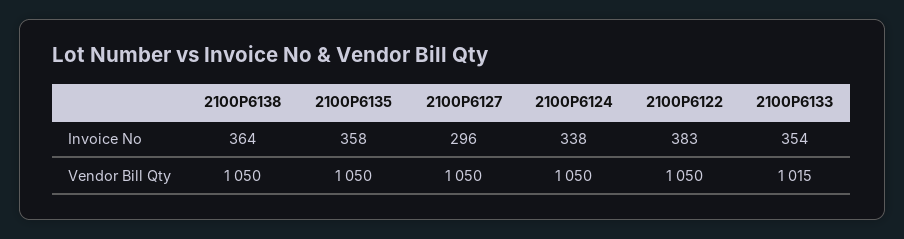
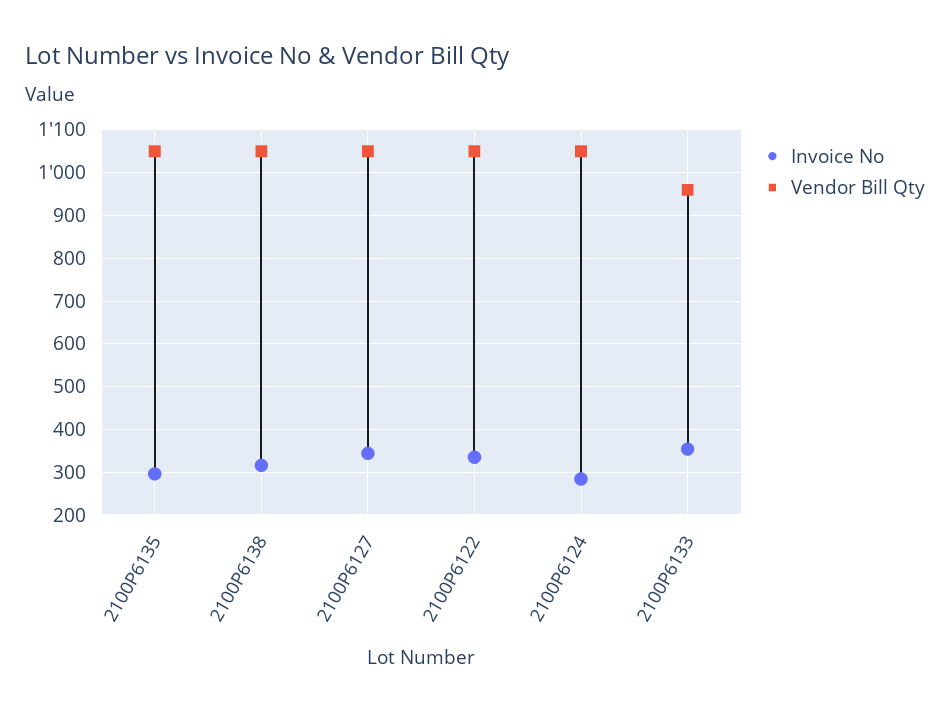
  {
    "Invoice No": {
-     "2100P6138": 364,
+     "2100P6138": 320,
-     "2100P6135": 358,
+     "2100P6135": 300,
-     "2100P6127": 296,
+     "2100P6127": 340,
-     "2100P6124": 338,
+     "2100P6124": 280,
-     "2100P6122": 383,
+     "2100P6122": 340,
      "2100P6133": 354
    },
    "Vendor Bill Qty": {
      "2100P6138": 1050,
      "2100P6135": 1050,
      "2100P6127": 1050,
      "2100P6124": 1050,
      "2100P6122": 1050,
-     "2100P6133": 1015
+     "2100P6133": 960
    }
  }

